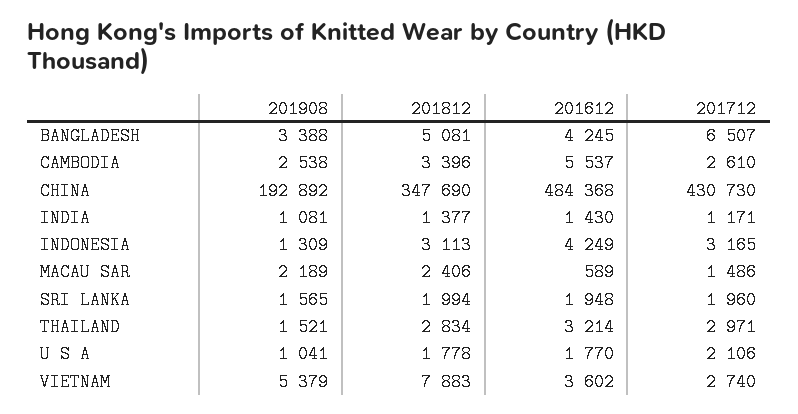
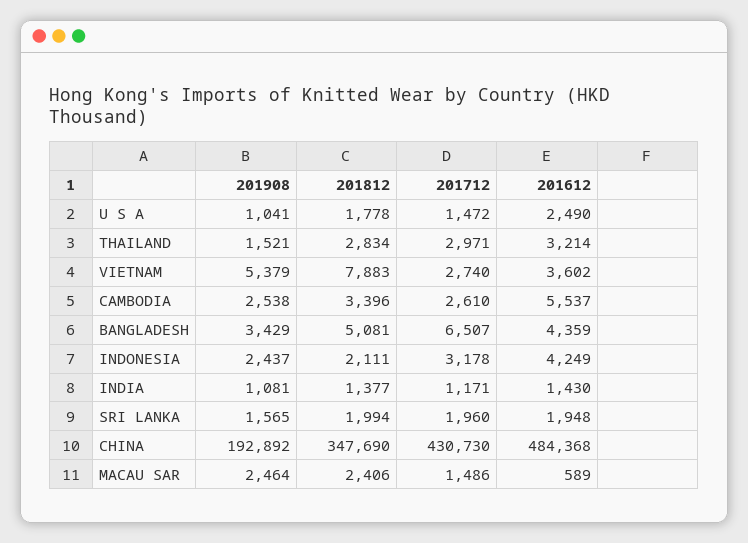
  {
    "201908": {
-     "BANGLADESH": 3388,
+     "BANGLADESH": 3429,
      "CAMBODIA": 2538,
      "CHINA": 192892,
      "INDIA": 1081,
-     "INDONESIA": 1309,
+     "INDONESIA": 2437,
-     "MACAU SAR": 2189,
+     "MACAU SAR": 2464,
      "SRI LANKA": 1565,
      "THAILAND": 1521,
      "U S A": 1041,
      "VIETNAM": 5379
    },
    "201812": {
      "BANGLADESH": 5081,
      "CAMBODIA": 3396,
      "CHINA": 347690,
      "INDIA": 1377,
-     "INDONESIA": 3113,
+     "INDONESIA": 2111,
      "MACAU SAR": 2406,
      "SRI LANKA": 1994,
      "THAILAND": 2834,
      "U S A": 1778,
      "VIETNAM": 7883
    },
    "201612": {
-     "BANGLADESH": 4245,
+     "BANGLADESH": 4359,
      "CAMBODIA": 5537,
      "CHINA": 484368,
      "INDIA": 1430,
      "INDONESIA": 4249,
      "MACAU SAR": 589,
      "SRI LANKA": 1948,
      "THAILAND": 3214,
-     "U S A": 1770,
+     "U S A": 2490,
      "VIETNAM": 3602
    },
    "201712": {
      "BANGLADESH": 6507,
      "CAMBODIA": 2610,
      "CHINA": 430730,
      "INDIA": 1171,
-     "INDONESIA": 3165,
+     "INDONESIA": 3178,
      "MACAU SAR": 1486,
      "SRI LANKA": 1960,
      "THAILAND": 2971,
-     "U S A": 2106,
+     "U S A": 1472,
      "VIETNAM": 2740
    }
  }

